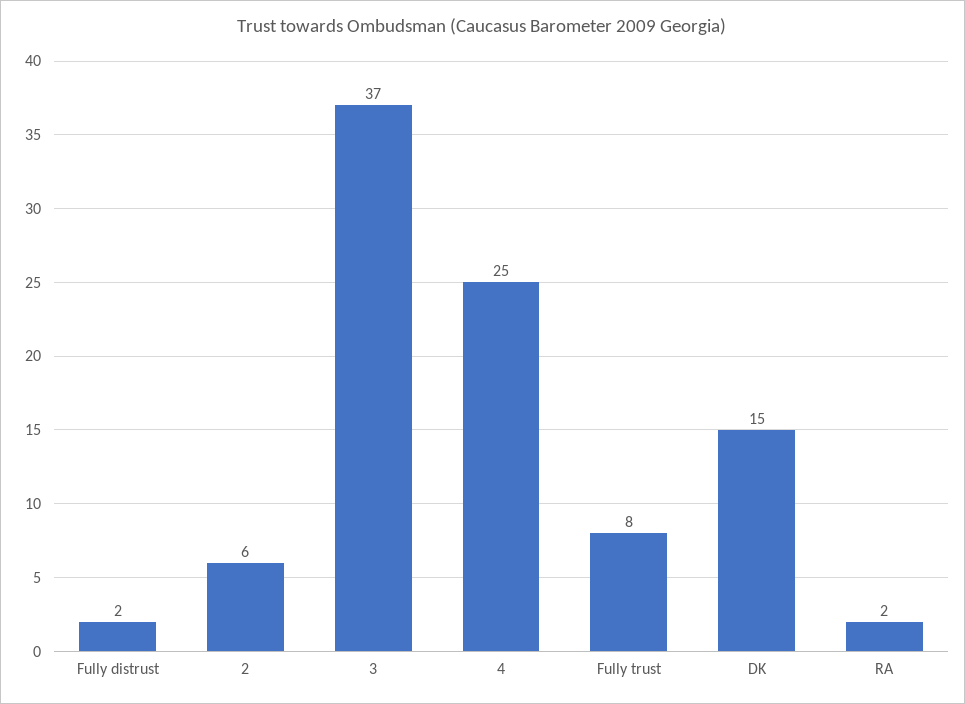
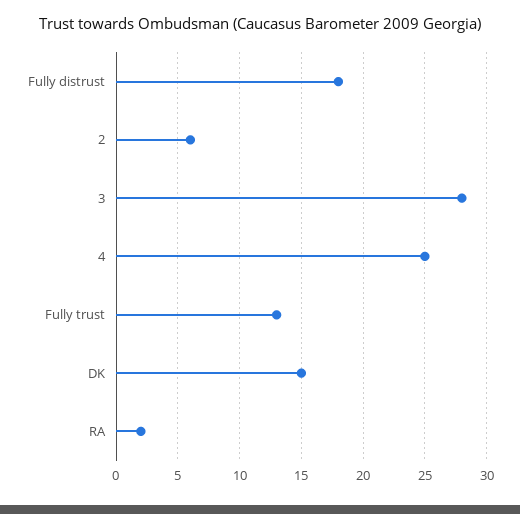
  {
-   "Fully distrust": 2,
+   "Fully distrust": 18,
    "2": 6,
-   "3": 37,
+   "3": 28,
    "4": 25,
-   "Fully trust": 8,
+   "Fully trust": 13,
    "DK": 15,
    "RA": 2
  }

